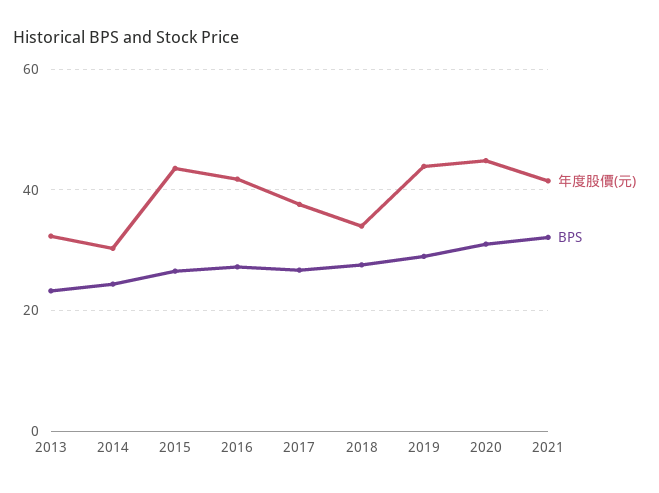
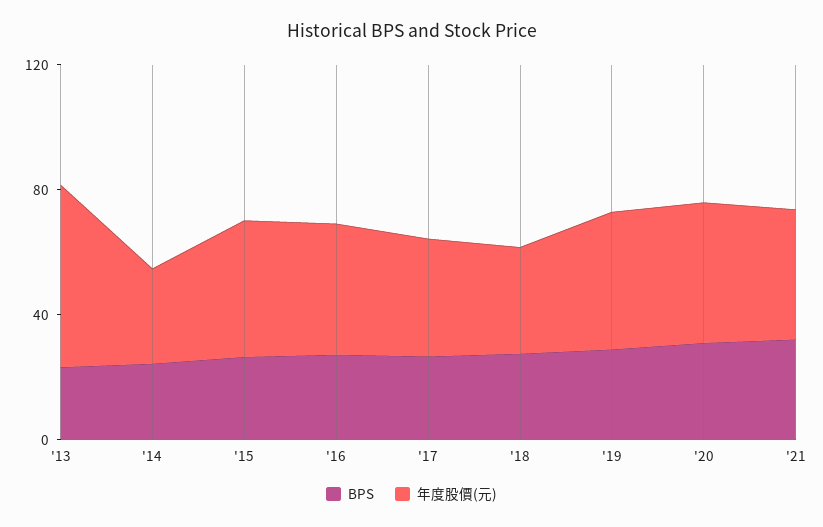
  {
    "年度股價(元)": {
-     "2013": 32,
+     "2013": 60,
      "2014": 30,
      "2015": 44,
      "2016": 42,
      "2017": 38,
      "2018": 34,
      "2019": 44,
      "2020": 44,
      "2021": 42
    },
    "BPS": {
      "2013": 24,
      "2014": 24,
      "2015": 26,
      "2016": 28,
      "2017": 26,
      "2018": 28,
      "2019": 28,
      "2020": 32,
      "2021": 32
    }
  }

